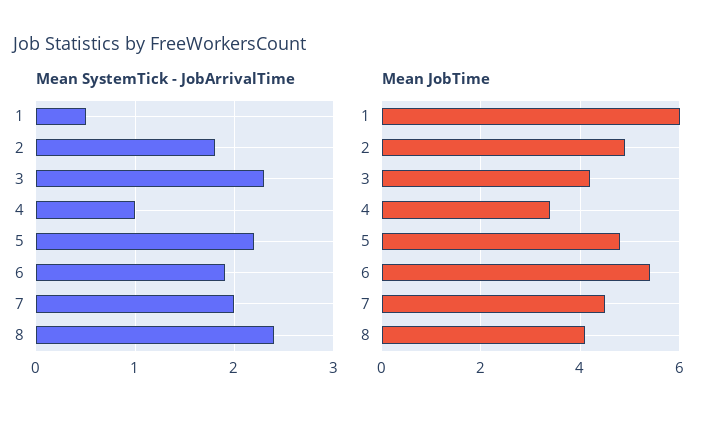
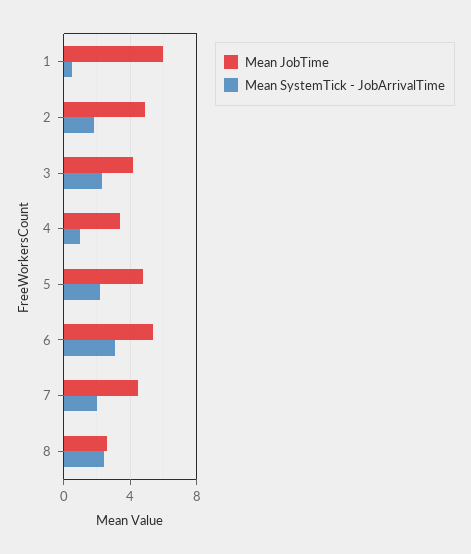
  {
    "Mean SystemTick - JobArrivalTime": {
      "1": 0.5,
      "2": 1.8,
      "3": 2.3,
      "4": 1,
      "5": 2.2,
-     "6": 1.9,
+     "6": 3,
      "7": 2,
      "8": 2.4
    },
    "Mean JobTime": {
      "1": 6,
      "2": 5,
      "3": 4,
      "4": 3.5,
      "5": 5,
      "6": 5.5,
      "7": 4.5,
-     "8": 4
+     "8": 2.5
    }
  }

